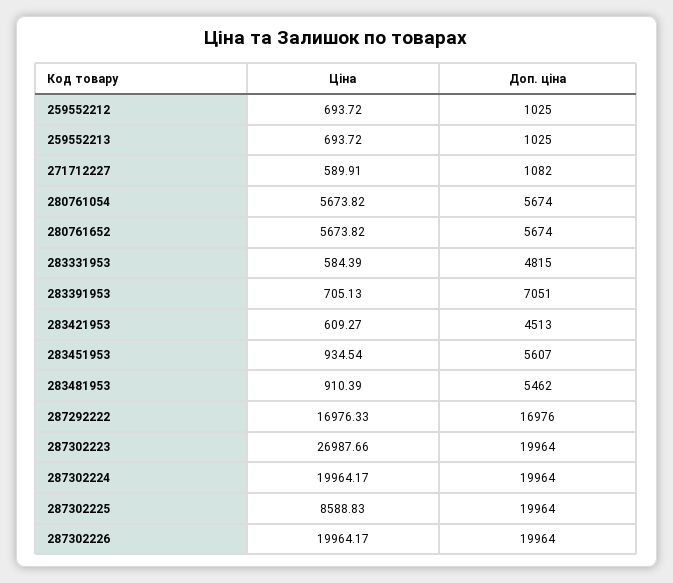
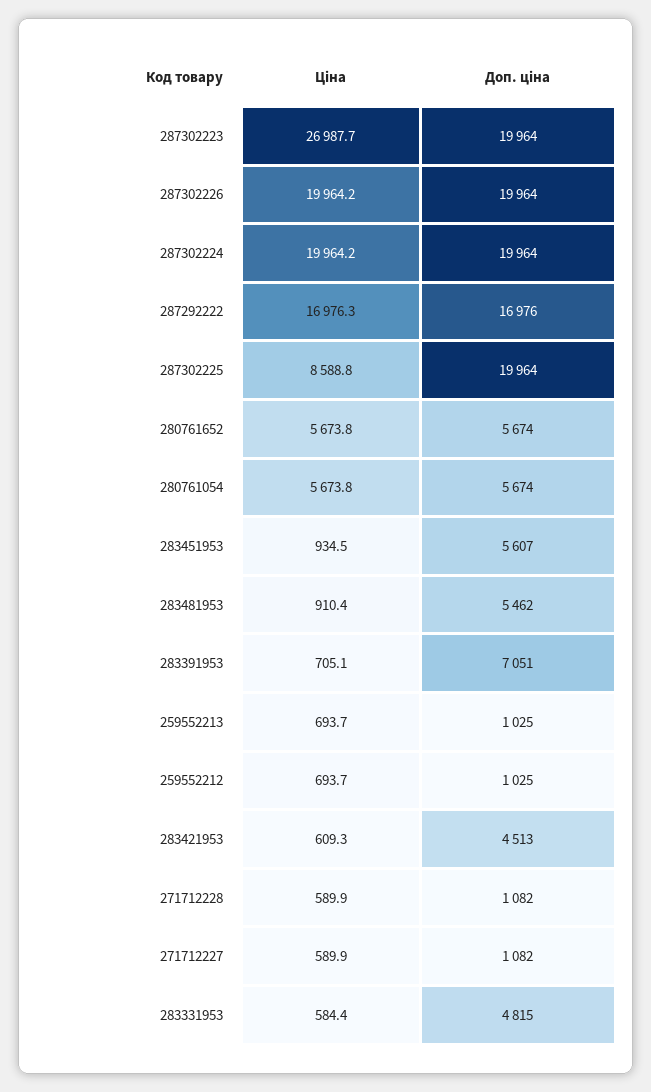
  {
    "Ціна": {
      "259552212": 693.72,
      "259552213": 693.72,
      "271712227": 589.91,
      "280761054": 5673.82,
      "280761652": 5673.82,
      "283331953": 584.39,
      "283391953": 705.13,
      "283421953": 609.27,
      "283451953": 934.54,
      "283481953": 910.39,
      "287292222": 16976.33,
      "287302223": 26987.66,
      "287302224": 19964.17,
      "287302225": 8588.83,
-     "287302226": 19964.17
+     "287302226": 19964.17,
+     "271712228": 589.9
    },
    "Доп. ціна": {
      "259552212": 1025,
      "259552213": 1025,
      "271712227": 1082,
      "280761054": 5674,
      "280761652": 5674,
      "283331953": 4815,
      "283391953": 7051,
      "283421953": 4513,
      "283451953": 5607,
      "283481953": 5462,
      "287292222": 16976,
      "287302223": 19964,
      "287302224": 19964,
      "287302225": 19964,
-     "287302226": 19964
+     "287302226": 19964,
+     "271712228": 1082
    }
  }

